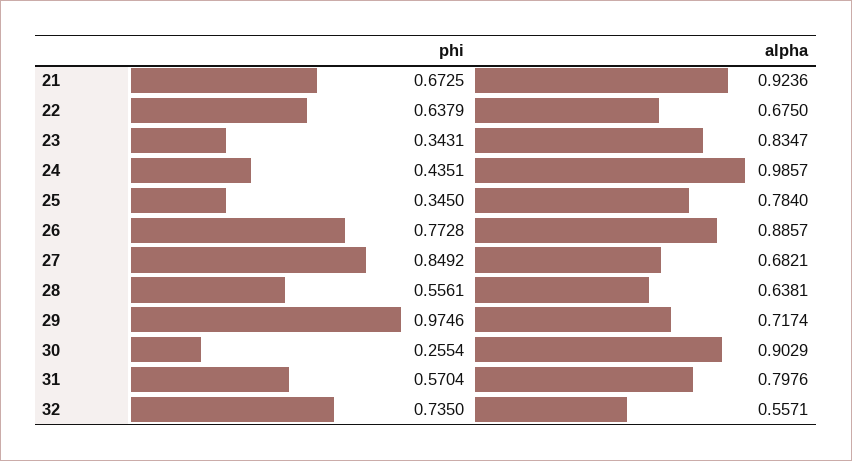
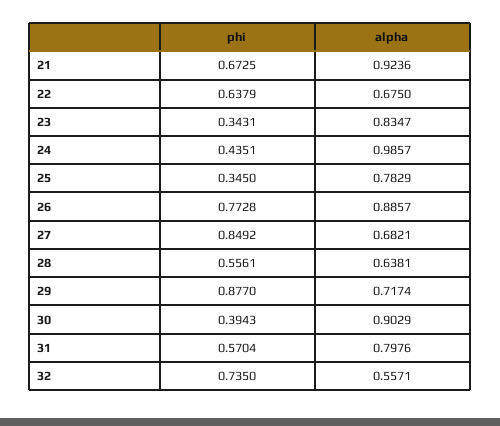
  {
    "phi": {
      "21": 0.6725,
      "22": 0.6379,
      "23": 0.3431,
      "24": 0.4351,
      "25": 0.345,
      "26": 0.7728,
      "27": 0.8492,
      "28": 0.5561,
-     "29": 0.9746,
+     "29": 0.877,
-     "30": 0.2554,
+     "30": 0.3943,
      "31": 0.5704,
      "32": 0.735
    },
    "alpha": {
      "21": 0.9236,
      "22": 0.675,
      "23": 0.8347,
      "24": 0.9857,
-     "25": 0.784,
+     "25": 0.7829,
      "26": 0.8857,
      "27": 0.6821,
      "28": 0.6381,
      "29": 0.7174,
      "30": 0.9029,
      "31": 0.7976,
      "32": 0.5571
    }
  }

